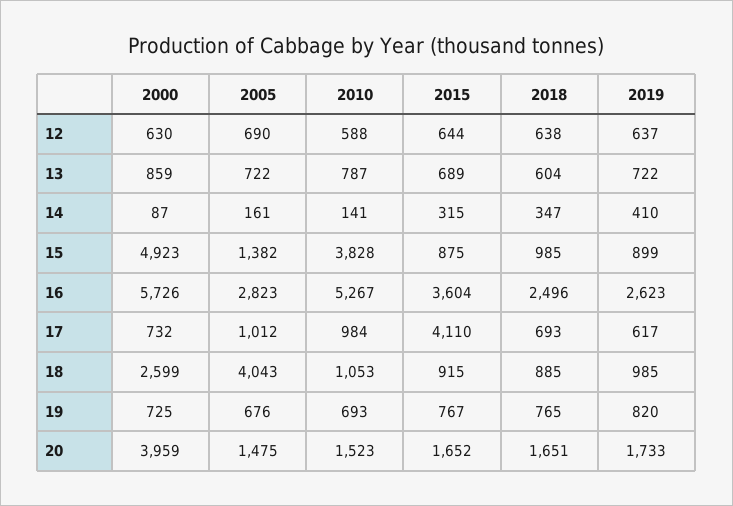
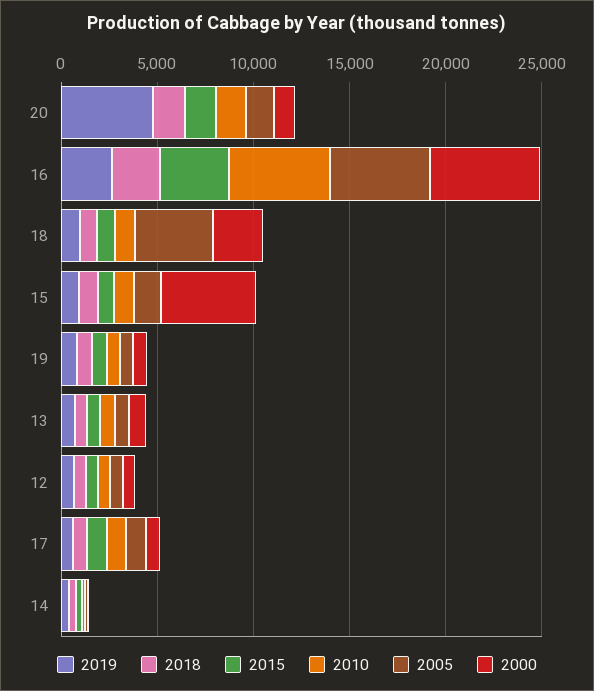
  {
    "2000": {
      "12": 630,
      "13": 859,
      "14": 87,
      "15": 4923,
      "16": 5726,
      "17": 732,
      "18": 2599,
      "19": 725,
-     "20": 3959
+     "20": 1000
    },
    "2005": {
      "12": 690,
      "13": 722,
      "14": 161,
      "15": 1382,
-     "16": 2823,
+     "16": 5000,
      "17": 1012,
      "18": 4043,
      "19": 676,
      "20": 1475
    },
    "2010": {
      "12": 588,
      "13": 787,
      "14": 141,
-     "15": 3828,
+     "15": 1000,
      "16": 5267,
      "17": 984,
      "18": 1053,
      "19": 693,
      "20": 1523
    },
    "2015": {
      "12": 644,
      "13": 689,
      "14": 315,
      "15": 875,
      "16": 3604,
-     "17": 4110,
+     "17": 1000,
      "18": 915,
      "19": 767,
      "20": 1652
    },
    "2018": {
      "12": 638,
      "13": 604,
      "14": 347,
      "15": 985,
      "16": 2496,
      "17": 693,
      "18": 885,
      "19": 765,
      "20": 1651
    },
    "2019": {
      "12": 637,
      "13": 722,
      "14": 410,
      "15": 899,
      "16": 2623,
      "17": 617,
      "18": 985,
      "19": 820,
-     "20": 1733
+     "20": 5000
    }
  }

